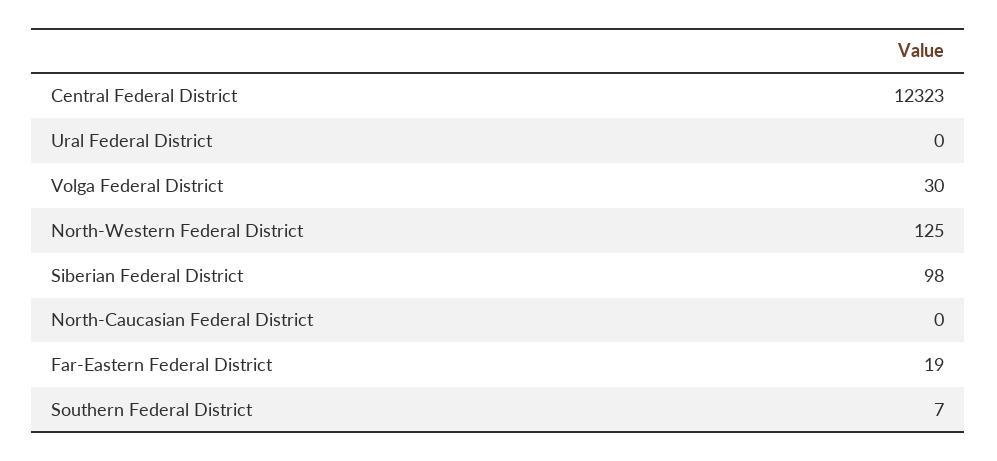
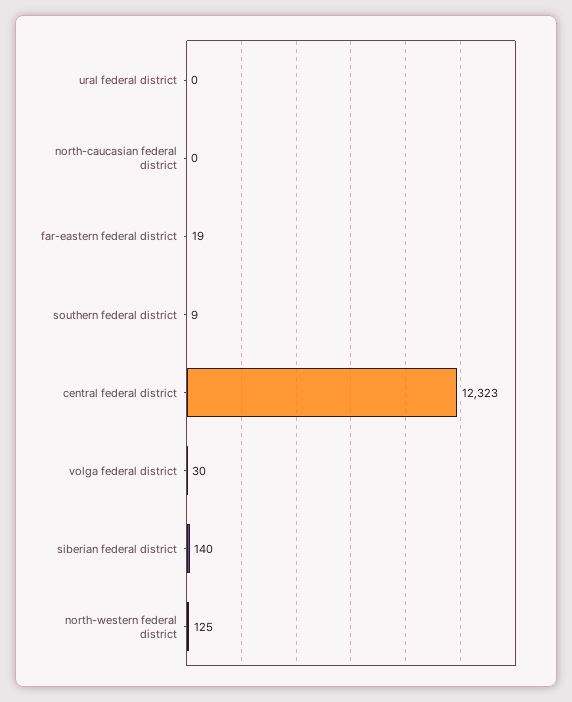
  {
    "Central Federal District": 12323,
    "Ural Federal District": 0,
    "Volga Federal District": 30,
    "North-Western Federal District": 125,
-   "Siberian Federal District": 98,
+   "Siberian Federal District": 140,
    "North-Caucasian Federal District": 0,
    "Far-Eastern Federal District": 19,
-   "Southern Federal District": 7
+   "Southern Federal District": 9
  }

